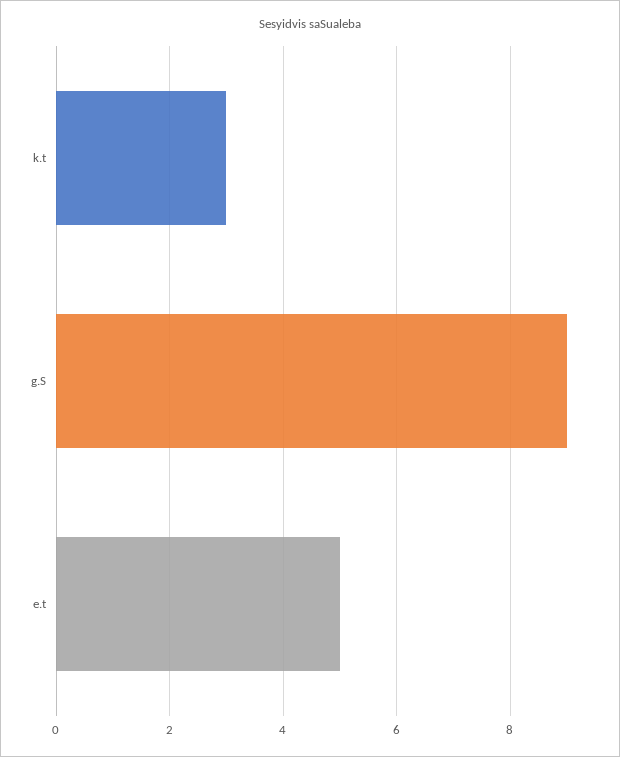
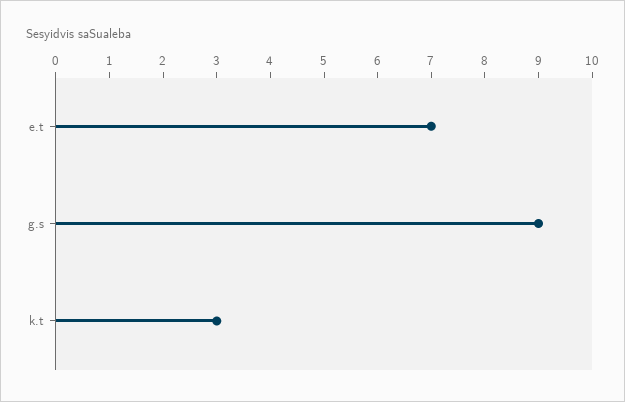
  {
    "k.t": 3,
    "g.S": 9,
-   "e.t": 5
+   "e.t": 7
  }

